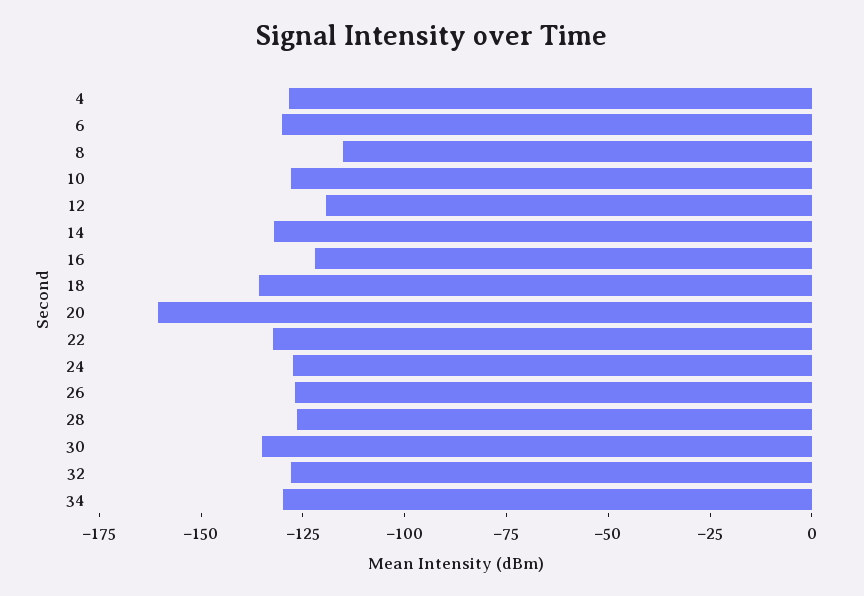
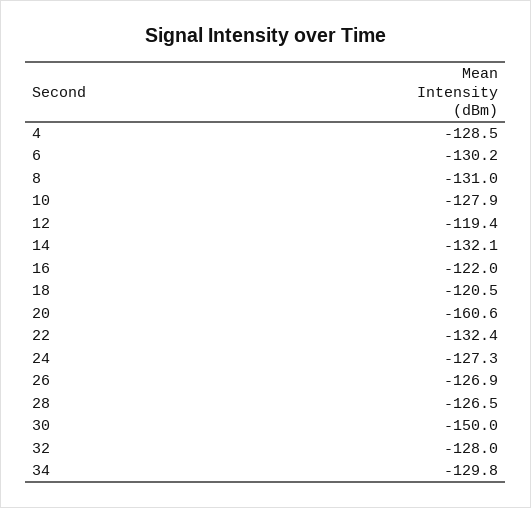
  {
    "4": -128.5,
    "6": -130.2,
-   "8": -115,
+   "8": -131,
    "10": -127.9,
    "12": -119.4,
    "14": -132.1,
    "16": -122,
-   "18": -135,
+   "18": -120.5,
    "20": -160.6,
    "22": -132.4,
    "24": -127.3,
    "26": -126.9,
    "28": -126.5,
-   "30": -135,
+   "30": -150,
    "32": -128,
    "34": -129.8
  }

